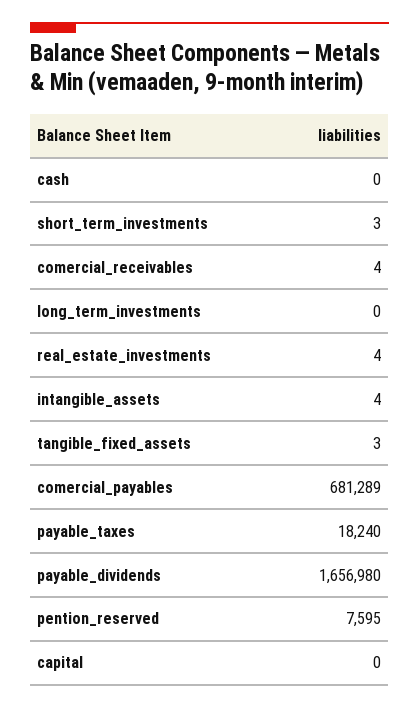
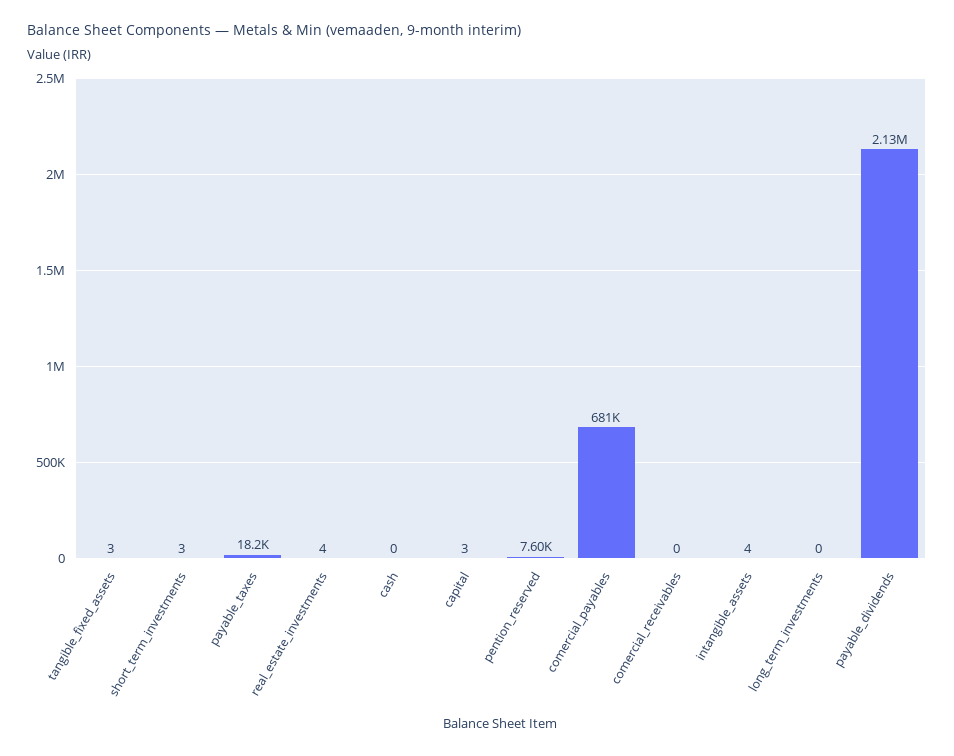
  {
    "cash": 0,
    "short_term_investments": 3,
-   "comercial_receivables": 4,
+   "comercial_receivables": 0,
    "long_term_investments": 0,
    "real_estate_investments": 4,
    "intangible_assets": 4,
    "tangible_fixed_assets": 3,
    "comercial_payables": 681289,
    "payable_taxes": 18240,
-   "payable_dividends": 1656980,
+   "payable_dividends": 2130000,
    "pention_reserved": 7595,
-   "capital": 0
+   "capital": 3
  }

